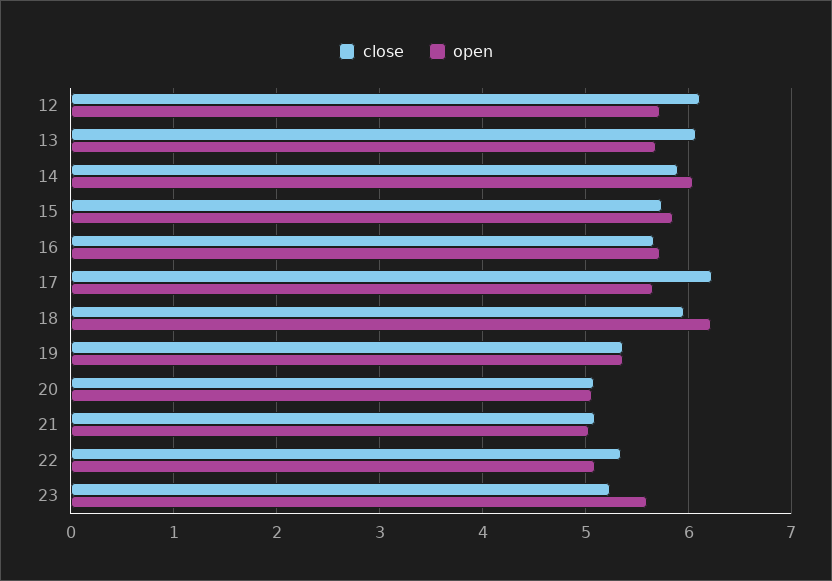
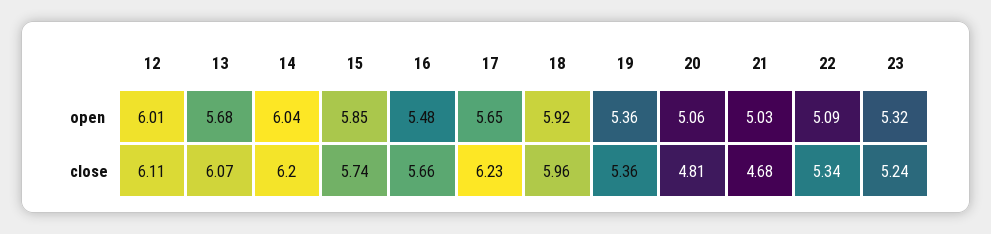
  {
    "close": {
      "12": 6.11,
      "13": 6.07,
-     "14": 5.9,
+     "14": 6.2,
      "15": 5.74,
      "16": 5.66,
      "17": 6.23,
      "18": 5.96,
      "19": 5.36,
-     "20": 5.1,
+     "20": 4.81,
-     "21": 5.1,
+     "21": 4.68,
      "22": 5.34,
      "23": 5.24
    },
    "open": {
-     "12": 5.7,
+     "12": 6.01,
      "13": 5.68,
      "14": 6.04,
      "15": 5.85,
-     "16": 5.7,
+     "16": 5.48,
      "17": 5.65,
-     "18": 6.2,
+     "18": 5.92,
      "19": 5.36,
      "20": 5.06,
      "21": 5.03,
      "22": 5.09,
-     "23": 5.6
+     "23": 5.32
    }
  }

